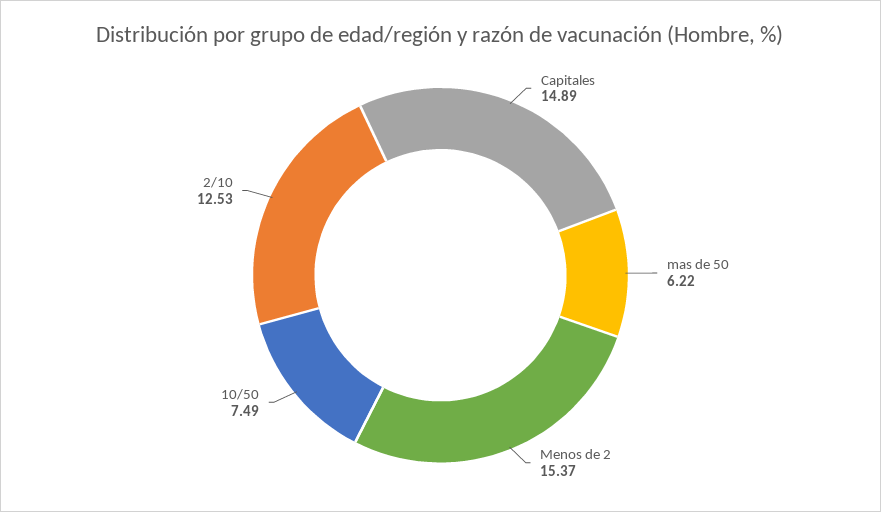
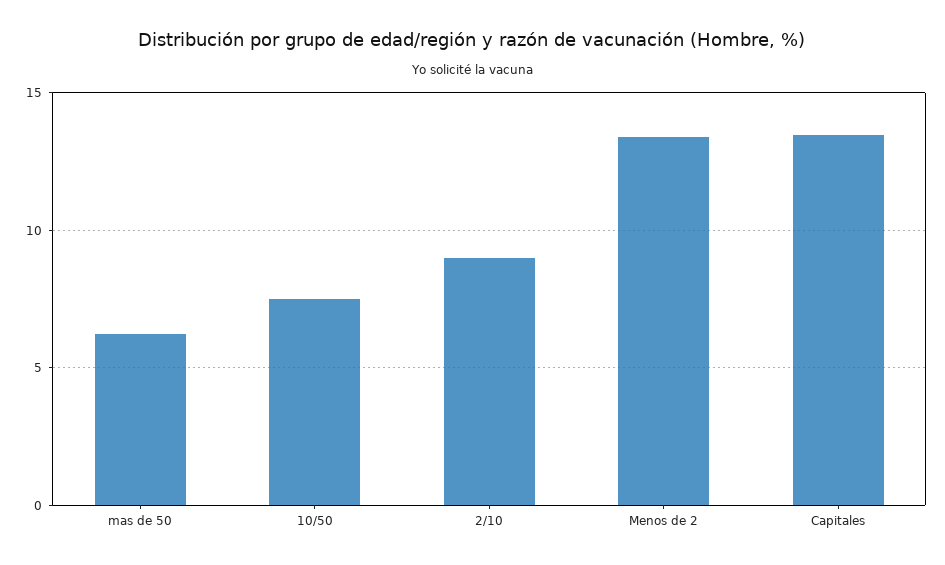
  {
-   "Capitales": 14.89,
+   "Capitales": 13.5,
    "mas de 50": 6.22,
-   "Menos de 2": 15.37,
+   "Menos de 2": 13.5,
    "10/50": 7.49,
-   "2/10": 12.53
+   "2/10": 9
  }

